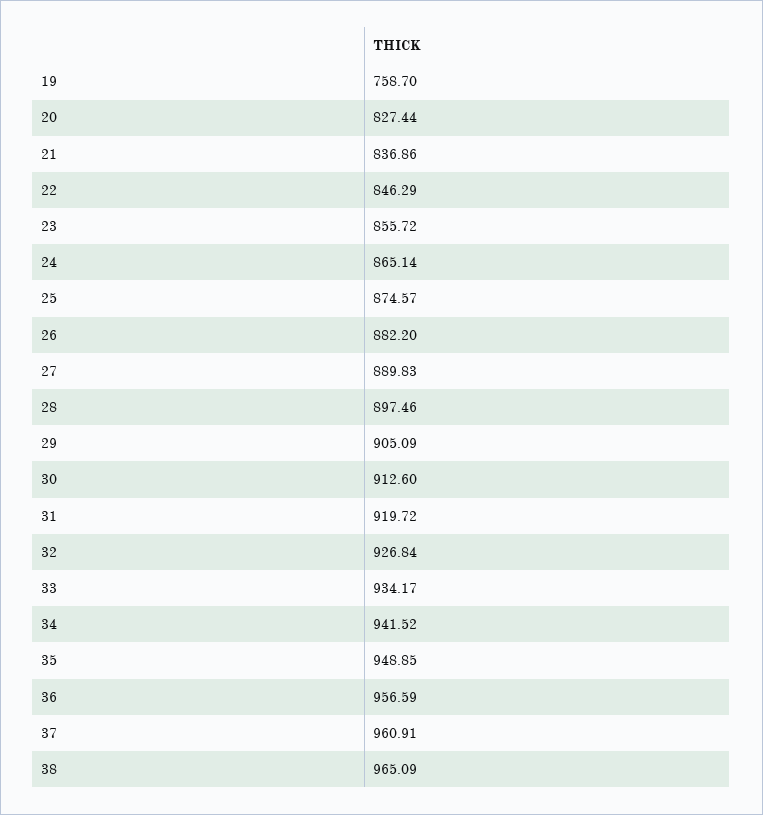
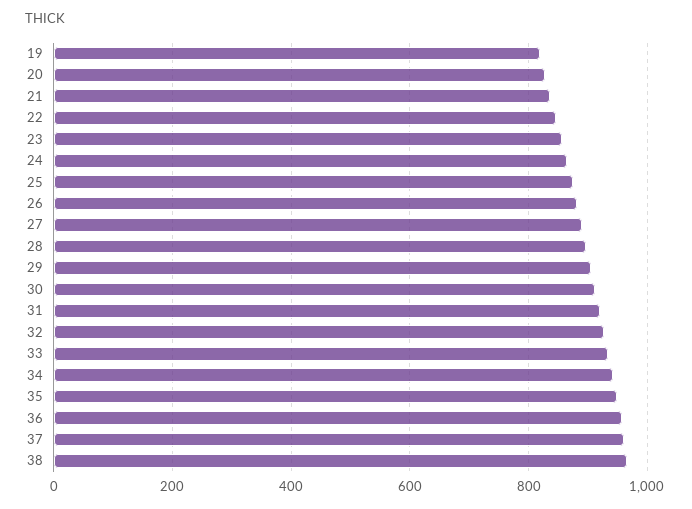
  {
-   "19": 758.7,
+   "19": 820,
    "20": 827.44,
    "21": 836.86,
    "22": 846.29,
    "23": 855.72,
    "24": 865.14,
    "25": 874.57,
    "26": 882.2,
    "27": 889.83,
    "28": 897.46,
    "29": 905.09,
    "30": 912.6,
    "31": 919.72,
    "32": 926.84,
    "33": 934.17,
    "34": 941.52,
    "35": 948.85,
    "36": 956.59,
    "37": 960.91,
    "38": 965.09
  }

